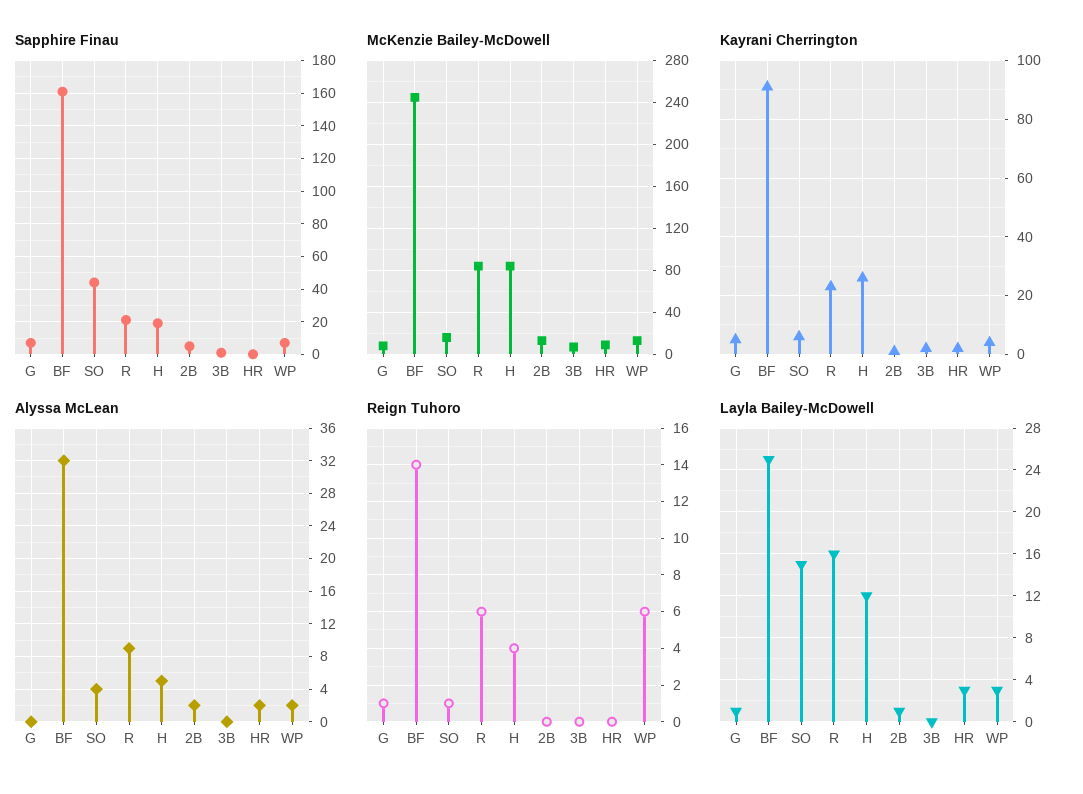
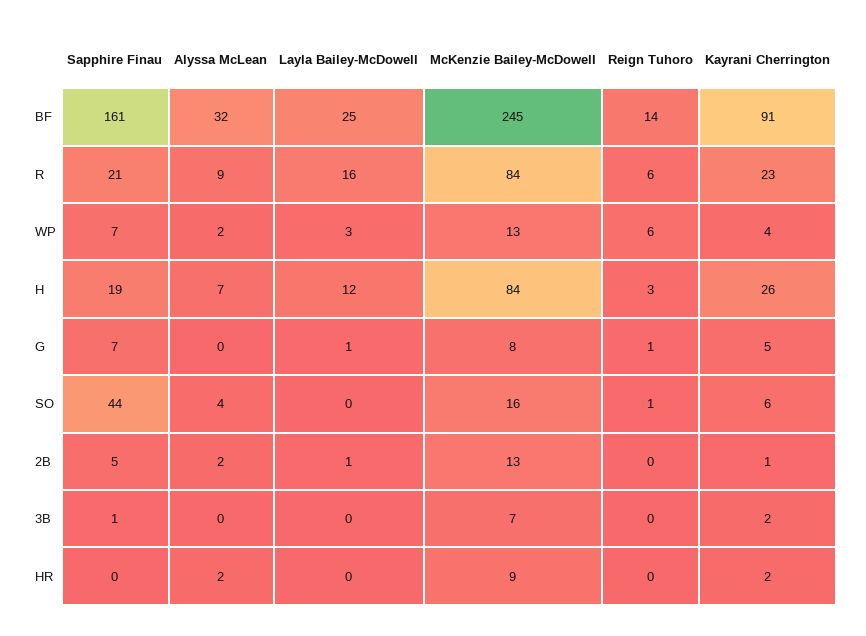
  {
    "Sapphire Finau": {
      "G": 7,
      "BF": 161,
      "SO": 44,
      "R": 21,
      "H": 19,
      "2B": 5,
      "3B": 1,
      "HR": 0,
      "WP": 7
    },
    "McKenzie Bailey-McDowell": {
      "G": 8,
      "BF": 245,
      "SO": 16,
      "R": 84,
      "H": 84,
      "2B": 13,
      "3B": 7,
      "HR": 9,
      "WP": 13
    },
    "Kayrani Cherrington": {
      "G": 5,
      "BF": 91,
      "SO": 6,
      "R": 23,
      "H": 26,
      "2B": 1,
      "3B": 2,
      "HR": 2,
      "WP": 4
    },
    "Alyssa McLean": {
      "G": 0,
      "BF": 32,
      "SO": 4,
      "R": 9,
-     "H": 5,
+     "H": 7,
      "2B": 2,
      "3B": 0,
      "HR": 2,
      "WP": 2
    },
    "Reign Tuhoro": {
      "G": 1,
      "BF": 14,
      "SO": 1,
      "R": 6,
-     "H": 4,
+     "H": 3,
      "2B": 0,
      "3B": 0,
      "HR": 0,
      "WP": 6
    },
    "Layla Bailey-McDowell": {
      "G": 1,
      "BF": 25,
-     "SO": 15,
+     "SO": 0,
      "R": 16,
      "H": 12,
      "2B": 1,
      "3B": 0,
-     "HR": 3,
+     "HR": 0,
      "WP": 3
    }
  }

